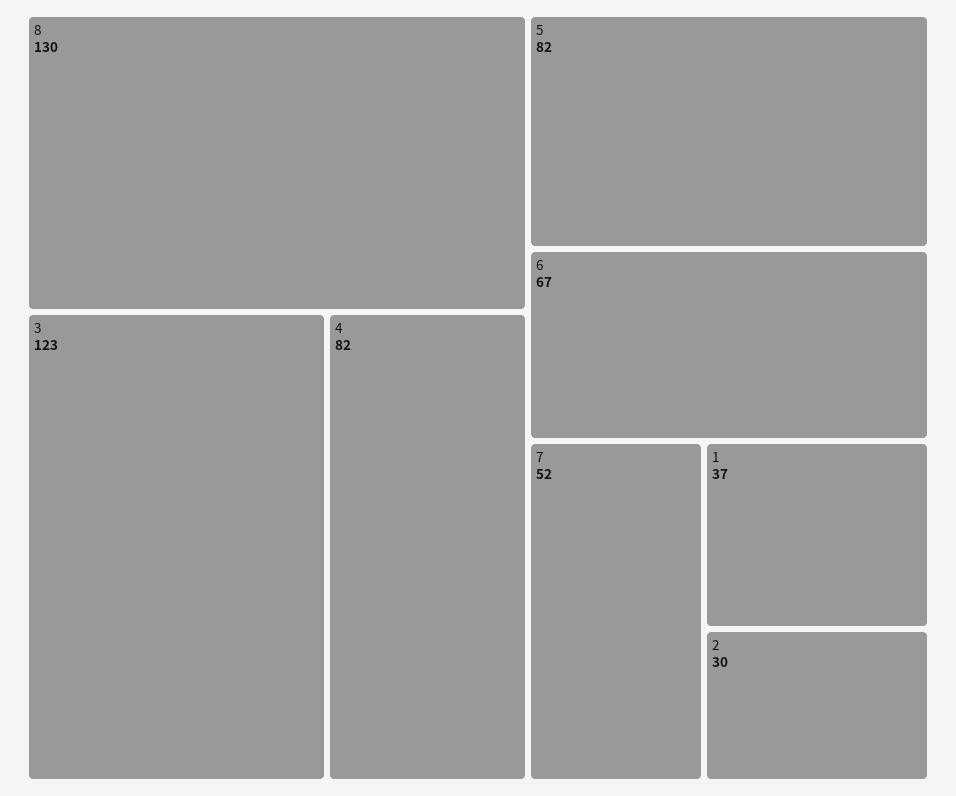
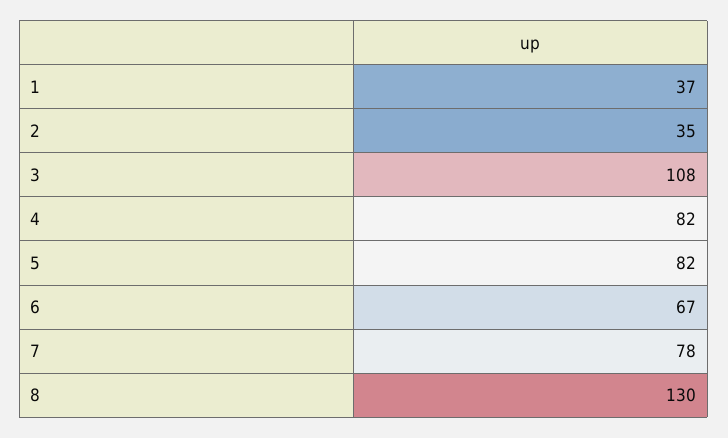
  {
    "8": 130,
-   "3": 123,
+   "3": 108,
    "4": 82,
    "5": 82,
    "6": 67,
-   "7": 52,
+   "7": 78,
    "1": 37,
-   "2": 30
+   "2": 35
  }

